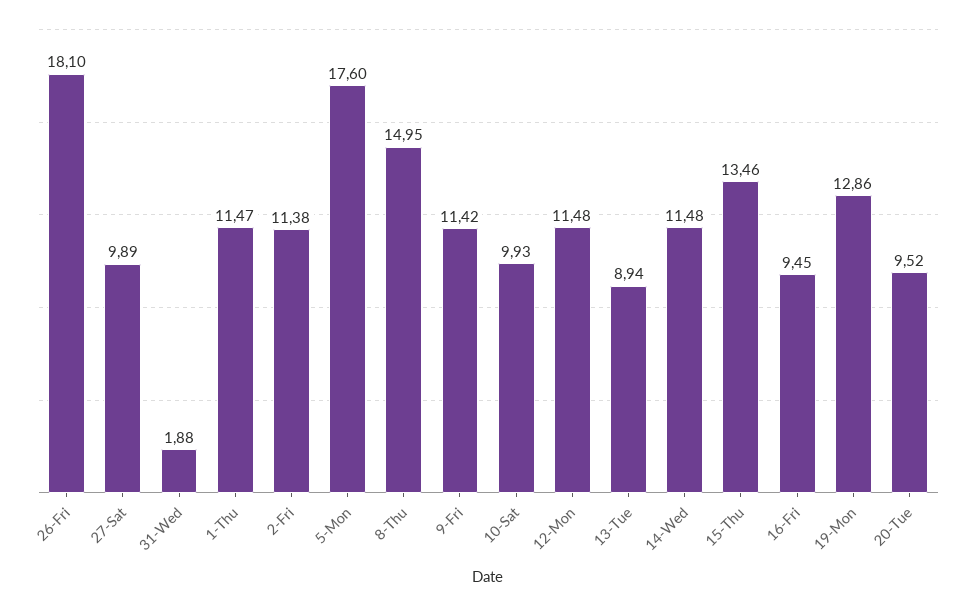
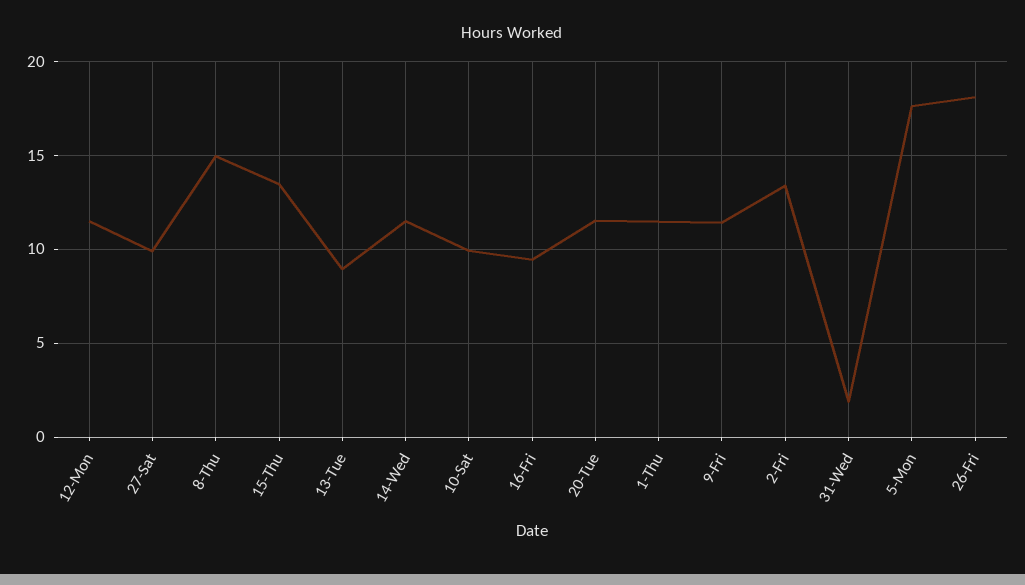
  {
    "26-Fri": 18.1,
    "27-Sat": 9.89,
    "31-Wed": 1.88,
    "1-Thu": 11.47,
-   "2-Fri": 11.38,
+   "2-Fri": 13.5,
    "5-Mon": 17.6,
    "8-Thu": 14.95,
    "9-Fri": 11.42,
    "10-Sat": 9.93,
    "12-Mon": 11.48,
    "13-Tue": 8.94,
    "14-Wed": 11.48,
    "15-Thu": 13.46,
    "16-Fri": 9.45,
-   "19-Mon": 12.86,
-   "20-Tue": 9.52
+   "20-Tue": 11.5
  }

